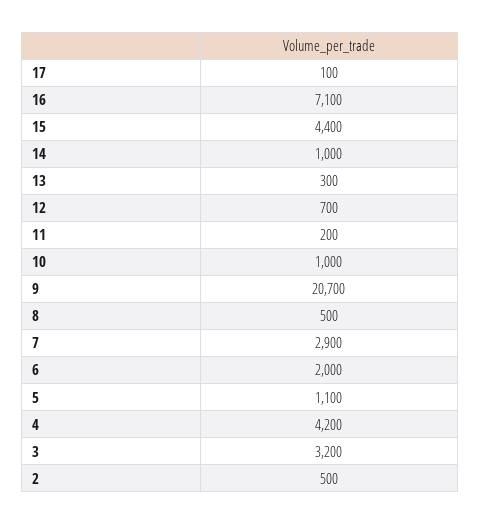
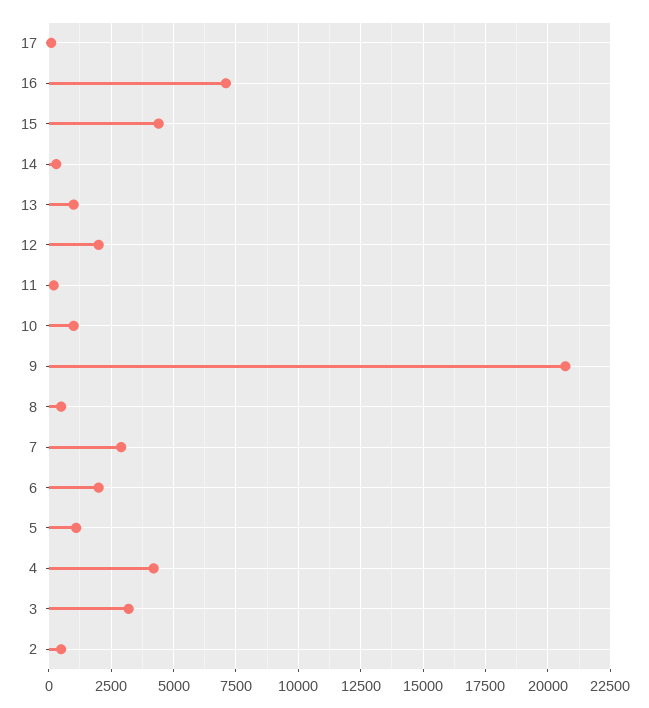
  {
    "17": 100,
    "16": 7100,
    "15": 4400,
-   "14": 1000,
+   "14": 250,
-   "13": 300,
+   "13": 1000,
-   "12": 700,
+   "12": 2000,
    "11": 200,
    "10": 1000,
    "9": 20700,
    "8": 500,
    "7": 2900,
    "6": 2000,
    "5": 1100,
    "4": 4200,
    "3": 3200,
    "2": 500
  }

